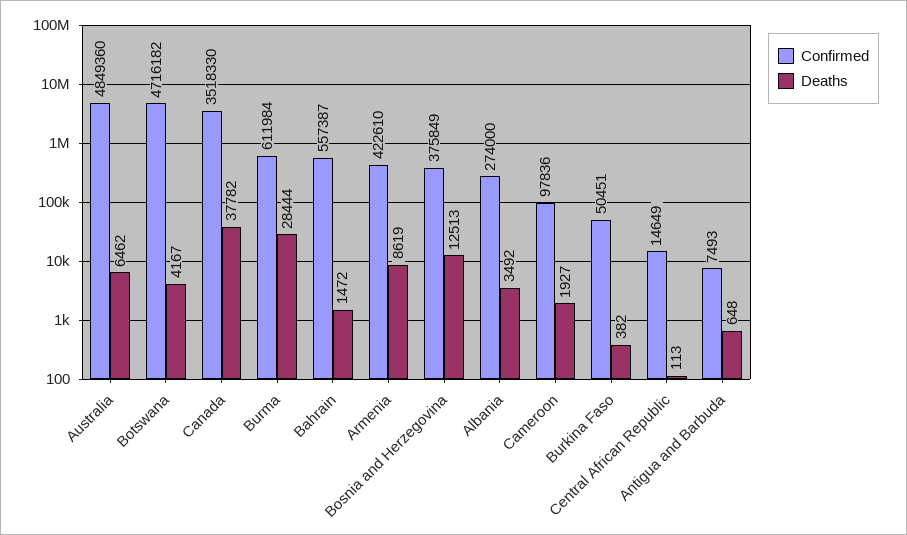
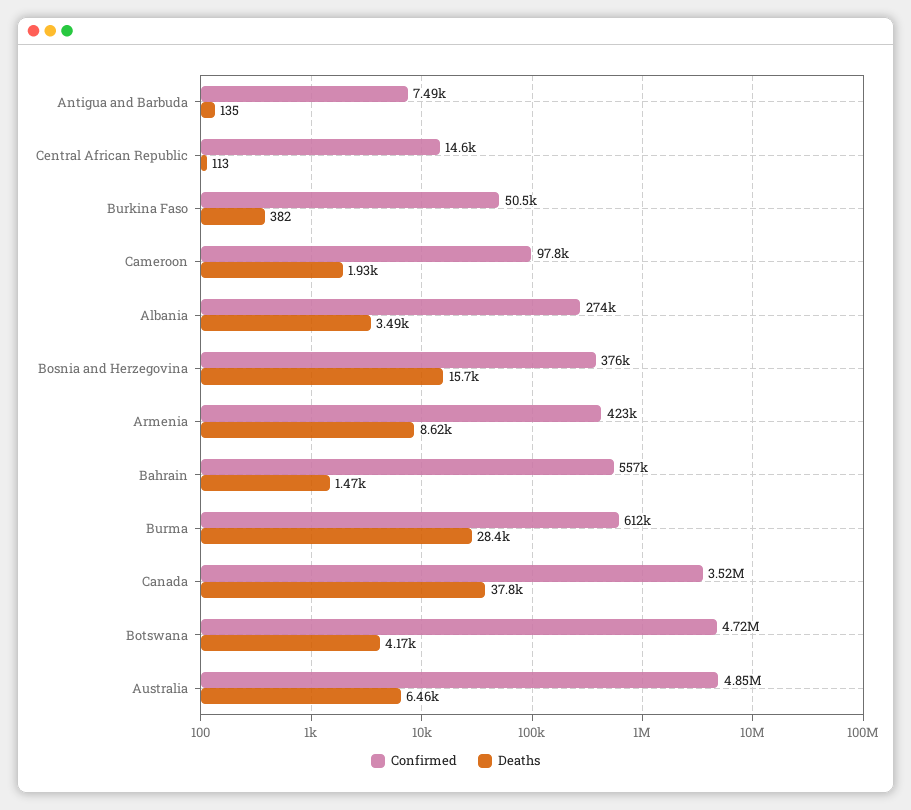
  {
    "Confirmed": {
      "Australia": 4849360,
      "Botswana": 4716182,
      "Canada": 3518330,
      "Burma": 611984,
      "Bahrain": 557387,
      "Armenia": 422610,
      "Bosnia and Herzegovina": 375849,
      "Albania": 274000,
      "Cameroon": 97836,
      "Burkina Faso": 50451,
      "Central African Republic": 14649,
      "Antigua and Barbuda": 7493
    },
    "Deaths": {
      "Australia": 6462,
      "Botswana": 4167,
      "Canada": 37782,
      "Burma": 28444,
      "Bahrain": 1472,
      "Armenia": 8619,
-     "Bosnia and Herzegovina": 12513,
+     "Bosnia and Herzegovina": 15700,
      "Albania": 3492,
      "Cameroon": 1927,
      "Burkina Faso": 382,
      "Central African Republic": 113,
-     "Antigua and Barbuda": 648
+     "Antigua and Barbuda": 135
    }
  }

